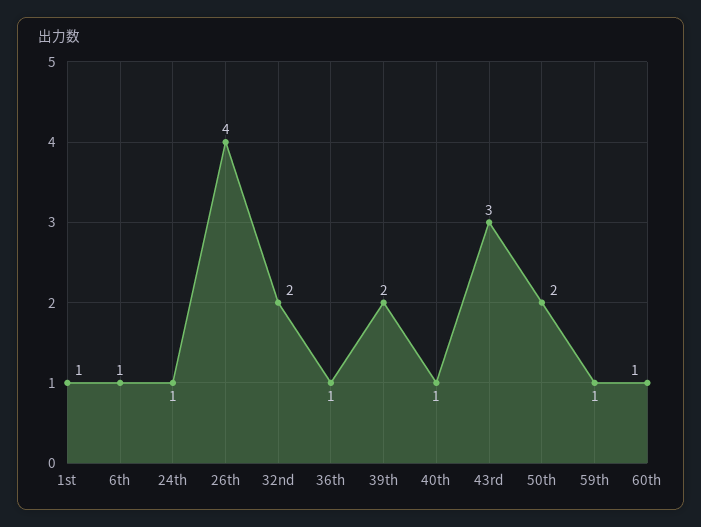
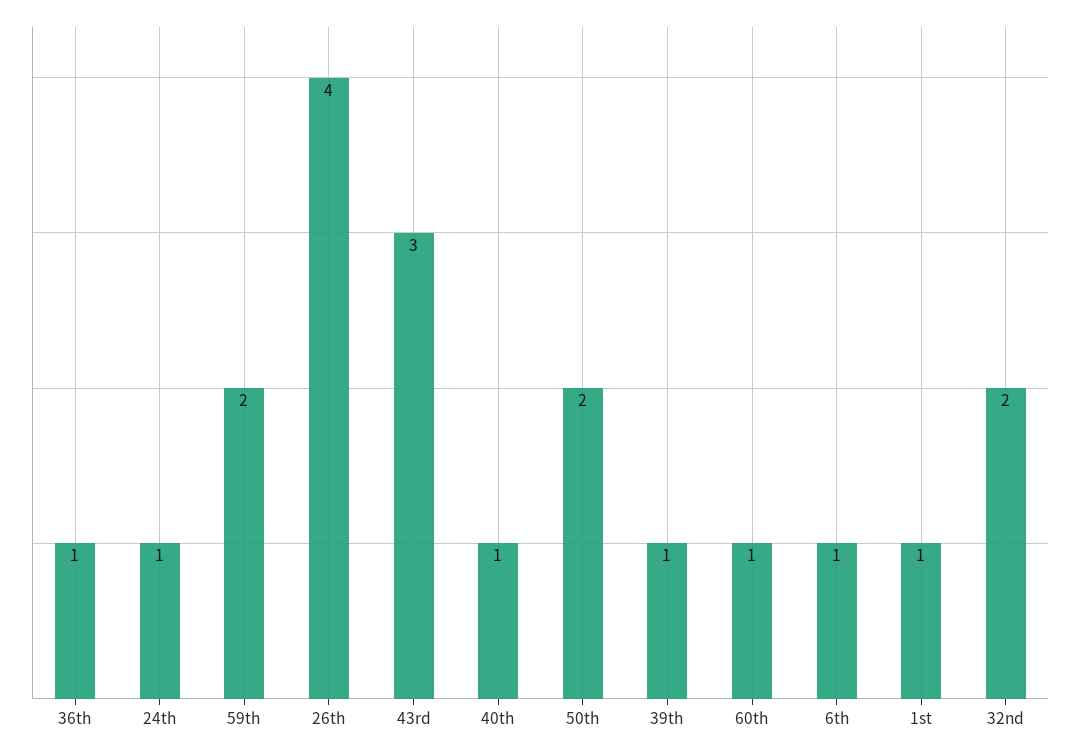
  {
    "1st": 1,
    "6th": 1,
    "24th": 1,
    "26th": 4,
    "32nd": 2,
    "36th": 1,
-   "39th": 2,
+   "39th": 1,
    "40th": 1,
    "43rd": 3,
    "50th": 2,
-   "59th": 1,
+   "59th": 2,
    "60th": 1
  }

